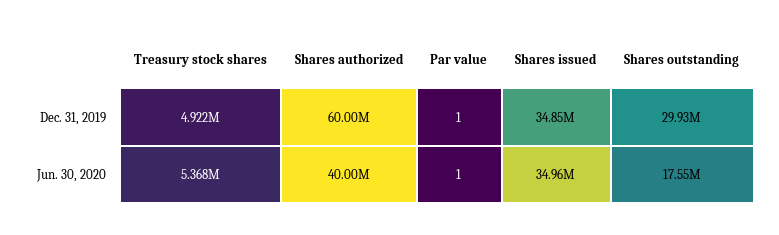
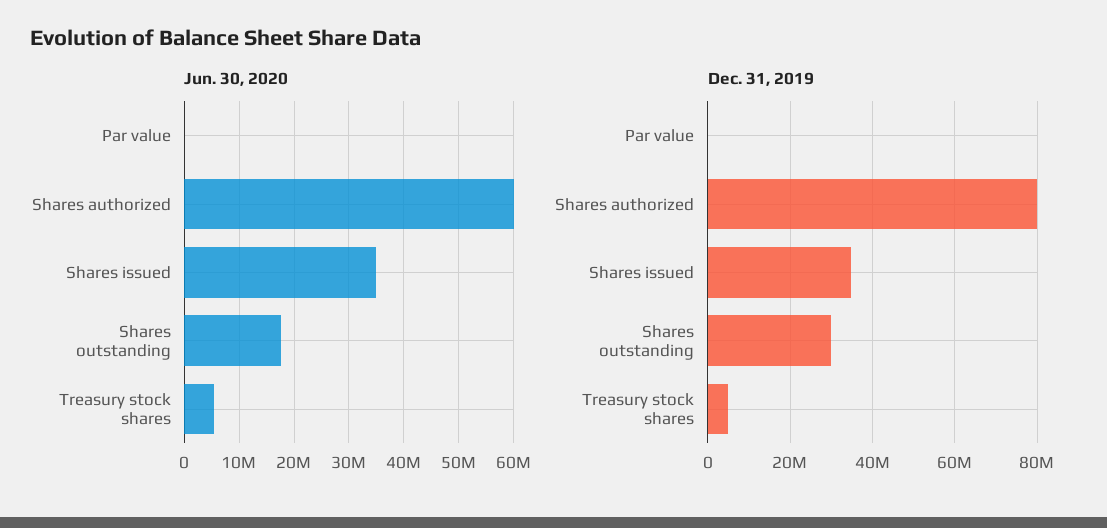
  {
    "Dec. 31, 2019": {
      "Treasury stock shares": 4922000,
-     "Shares authorized": 60000000,
+     "Shares authorized": 80000000,
      "Par value": 1,
      "Shares issued": 34850000,
      "Shares outstanding": 29930000
    },
    "Jun. 30, 2020": {
      "Treasury stock shares": 5368000,
-     "Shares authorized": 40000000,
+     "Shares authorized": 60000000,
      "Par value": 1,
      "Shares issued": 34960000,
      "Shares outstanding": 17550000
    }
  }

